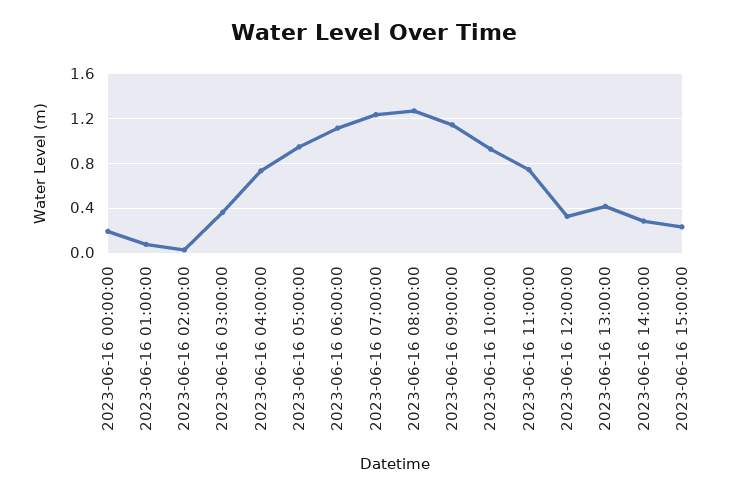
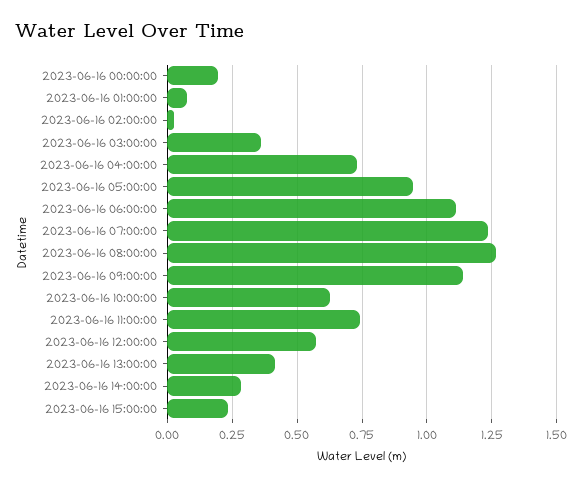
  {
    "2023-06-16 00:00:00": 0.2,
    "2023-06-16 01:00:00": 0.075,
    "2023-06-16 02:00:00": 0.025,
    "2023-06-16 03:00:00": 0.35,
    "2023-06-16 04:00:00": 0.725,
    "2023-06-16 05:00:00": 0.95,
    "2023-06-16 06:00:00": 1.1,
    "2023-06-16 07:00:00": 1.225,
    "2023-06-16 08:00:00": 1.275,
    "2023-06-16 09:00:00": 1.15,
-   "2023-06-16 10:00:00": 0.9,
+   "2023-06-16 10:00:00": 0.625,
    "2023-06-16 11:00:00": 0.75,
-   "2023-06-16 12:00:00": 0.3,
+   "2023-06-16 12:00:00": 0.575,
    "2023-06-16 13:00:00": 0.425,
    "2023-06-16 14:00:00": 0.275,
    "2023-06-16 15:00:00": 0.225
  }

